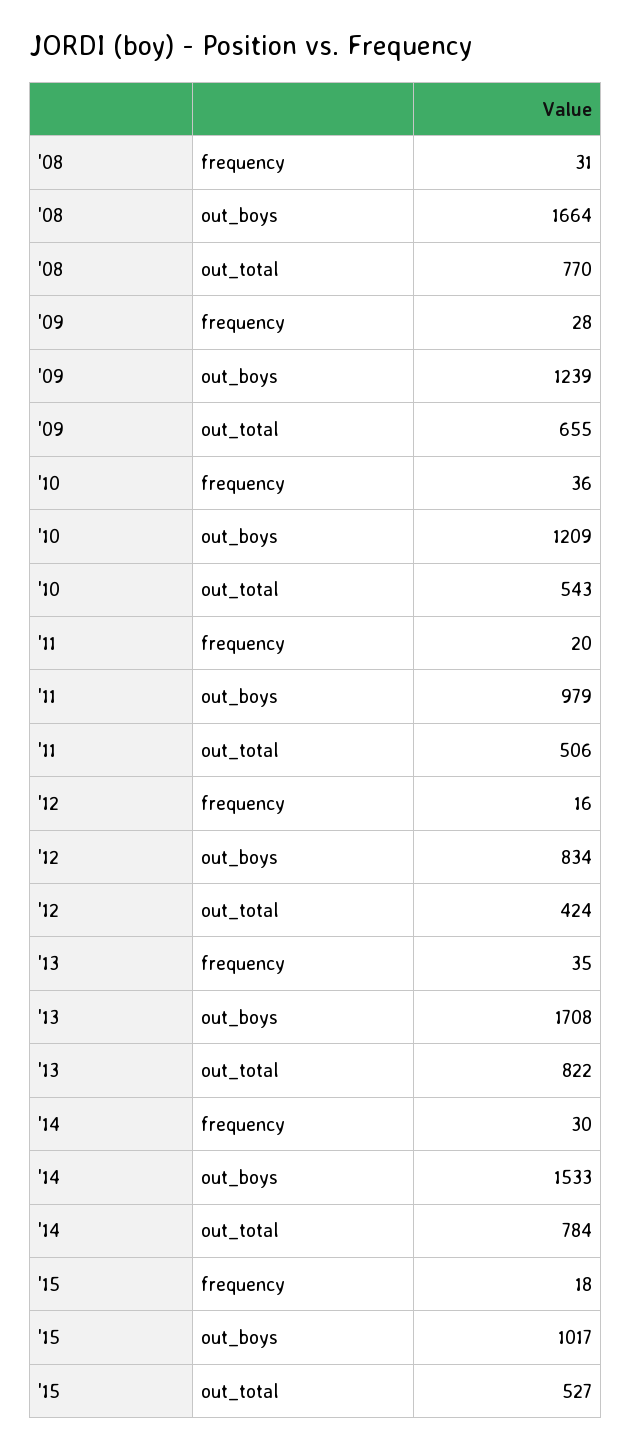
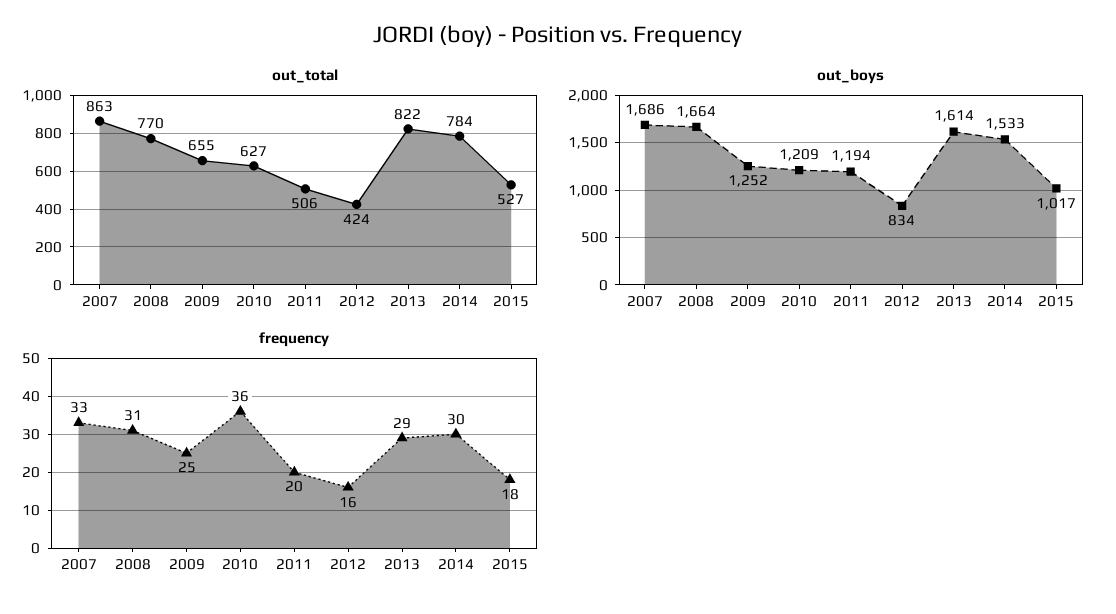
  {
    "frequency": {
      "'08": 31,
-     "'09": 28,
+     "'09": 25,
      "'10": 36,
      "'11": 20,
      "'12": 16,
-     "'13": 35,
+     "'13": 29,
      "'14": 30,
-     "'15": 18
+     "'15": 18,
+     "2007": 33
    },
    "out_boys": {
      "'08": 1664,
-     "'09": 1239,
+     "'09": 1252,
      "'10": 1209,
-     "'11": 979,
+     "'11": 1194,
      "'12": 834,
-     "'13": 1708,
+     "'13": 1614,
      "'14": 1533,
-     "'15": 1017
+     "'15": 1017,
+     "2007": 1686
    },
    "out_total": {
      "'08": 770,
      "'09": 655,
-     "'10": 543,
+     "'10": 627,
      "'11": 506,
      "'12": 424,
      "'13": 822,
      "'14": 784,
-     "'15": 527
+     "'15": 527,
+     "2007": 863
    }
  }

